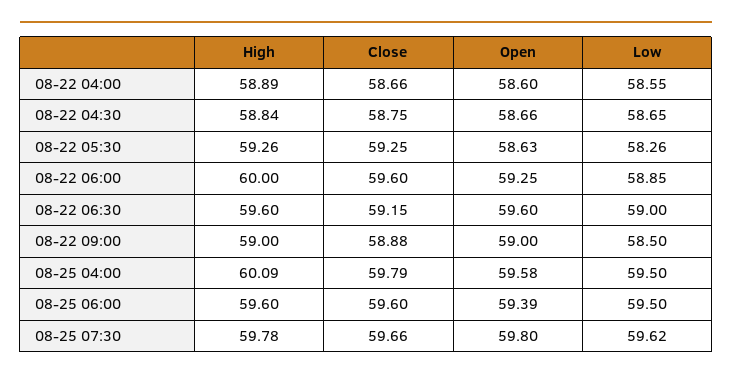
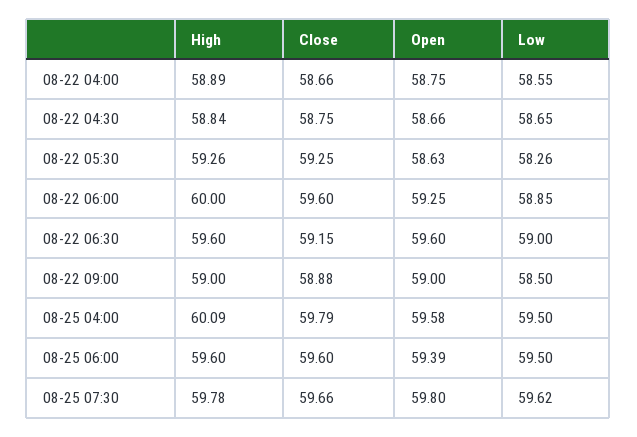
  {
    "High": {
      "08-22 04:00": 58.89,
      "08-22 04:30": 58.84,
      "08-22 05:30": 59.26,
      "08-22 06:00": 60,
      "08-22 06:30": 59.6,
      "08-22 09:00": 59,
      "08-25 04:00": 60.09,
      "08-25 06:00": 59.6,
      "08-25 07:30": 59.78
    },
    "Close": {
      "08-22 04:00": 58.66,
      "08-22 04:30": 58.75,
      "08-22 05:30": 59.25,
      "08-22 06:00": 59.6,
      "08-22 06:30": 59.15,
      "08-22 09:00": 58.88,
      "08-25 04:00": 59.79,
      "08-25 06:00": 59.6,
      "08-25 07:30": 59.66
    },
    "Open": {
-     "08-22 04:00": 58.6,
+     "08-22 04:00": 58.75,
      "08-22 04:30": 58.66,
      "08-22 05:30": 58.63,
      "08-22 06:00": 59.25,
      "08-22 06:30": 59.6,
      "08-22 09:00": 59,
      "08-25 04:00": 59.58,
      "08-25 06:00": 59.39,
      "08-25 07:30": 59.8
    },
    "Low": {
      "08-22 04:00": 58.55,
      "08-22 04:30": 58.65,
      "08-22 05:30": 58.26,
      "08-22 06:00": 58.85,
      "08-22 06:30": 59,
      "08-22 09:00": 58.5,
      "08-25 04:00": 59.5,
      "08-25 06:00": 59.5,
      "08-25 07:30": 59.62
    }
  }

